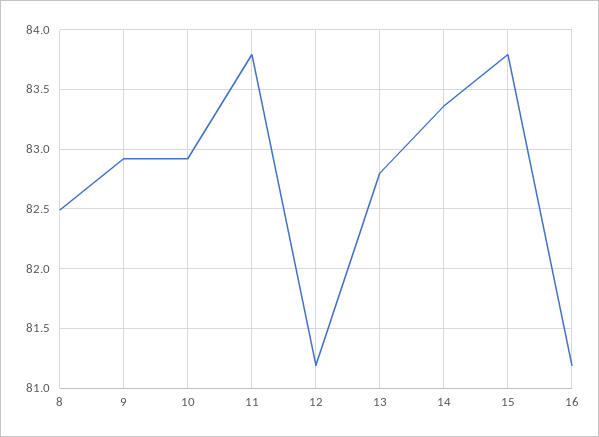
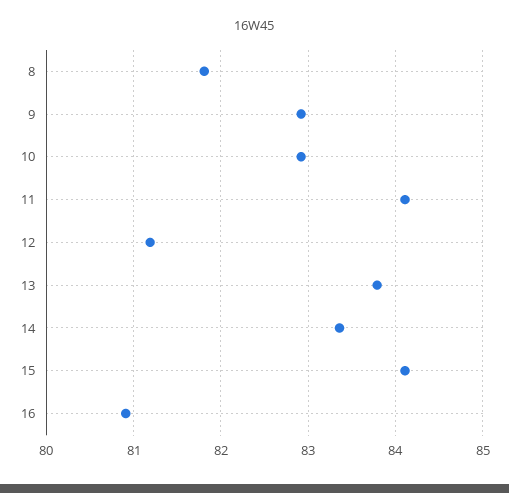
  {
-   "8": 82.5,
+   "8": 81.8,
    "9": 82.9,
    "10": 82.9,
-   "11": 83.8,
+   "11": 84.1,
    "12": 81.2,
-   "13": 82.8,
+   "13": 83.8,
    "14": 83.4,
-   "15": 83.8,
+   "15": 84.1,
-   "16": 81.2
+   "16": 80.9
  }

